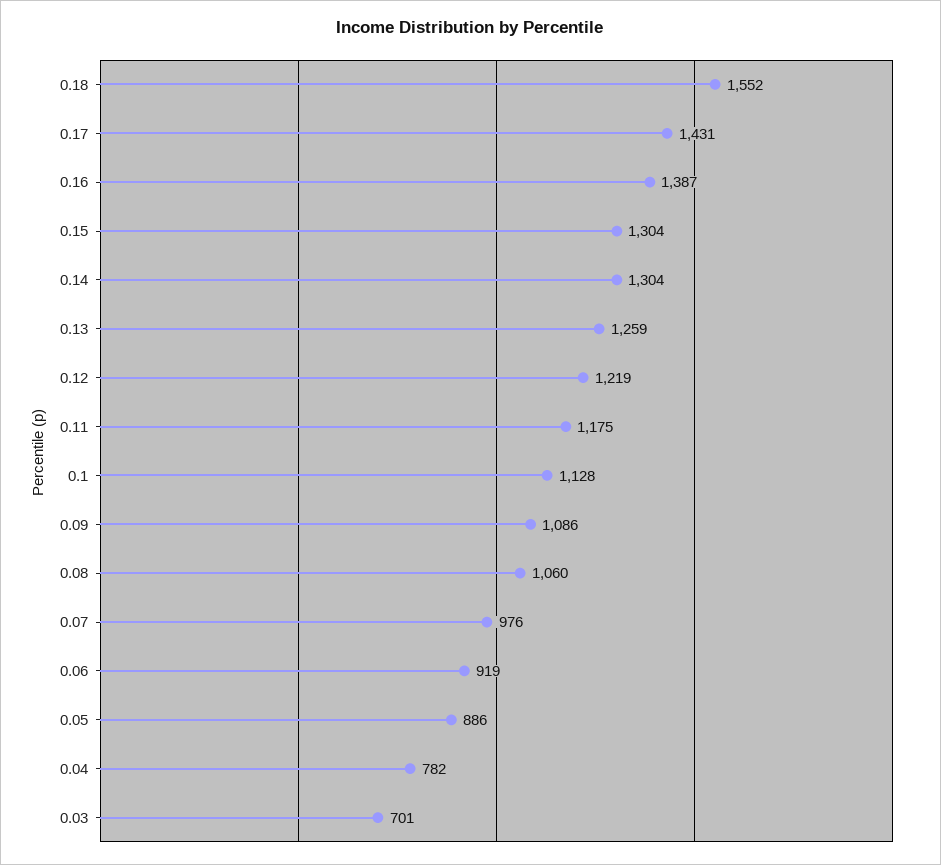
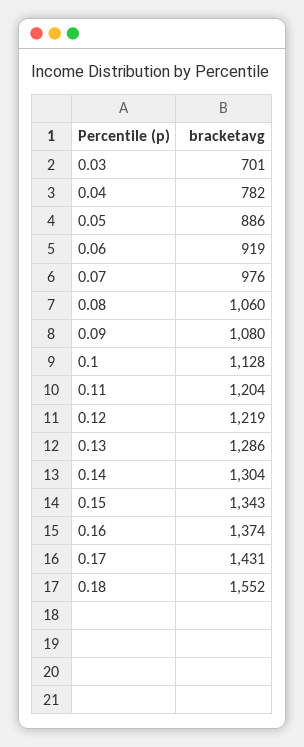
  {
    "0.18": 1552,
    "0.17": 1431,
-   "0.16": 1387,
+   "0.16": 1374,
-   "0.15": 1304,
+   "0.15": 1343,
    "0.14": 1304,
-   "0.13": 1259,
+   "0.13": 1286,
    "0.12": 1219,
-   "0.11": 1175,
+   "0.11": 1204,
    "0.1": 1128,
-   "0.09": 1086,
+   "0.09": 1080,
    "0.08": 1060,
    "0.07": 976,
    "0.06": 919,
    "0.05": 886,
    "0.04": 782,
    "0.03": 701
  }

